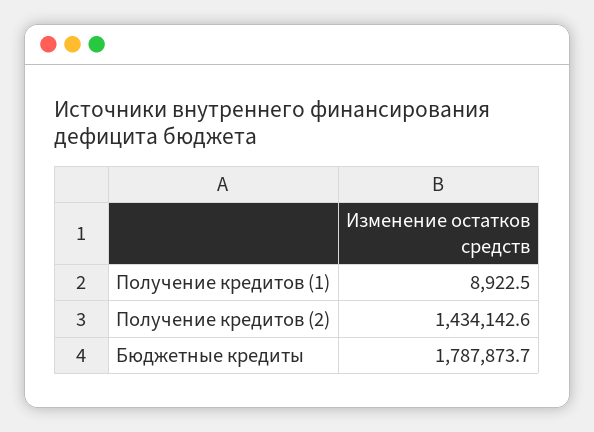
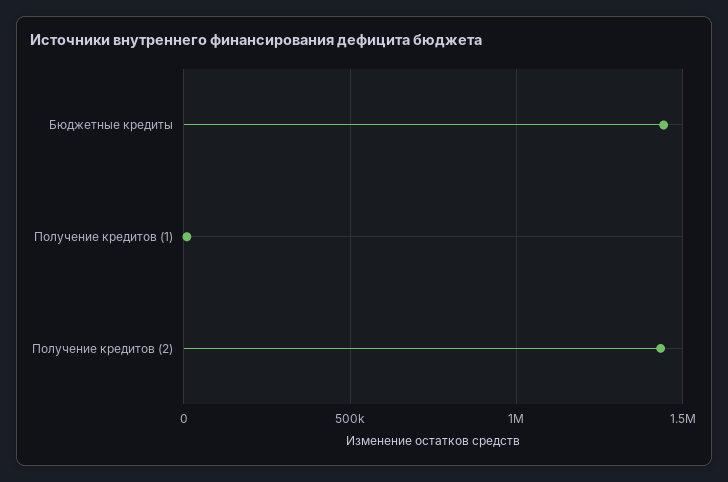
  {
    "Получение кредитов (1)": 8922.5,
    "Получение кредитов (2)": 1434142.6,
-   "Бюджетные кредиты": 1787873.7
+   "Бюджетные кредиты": 1450000
  }

